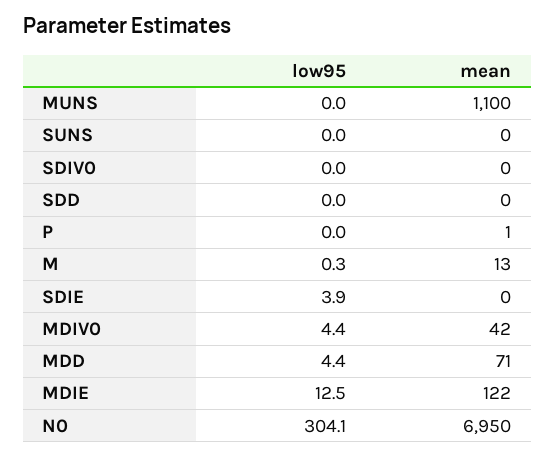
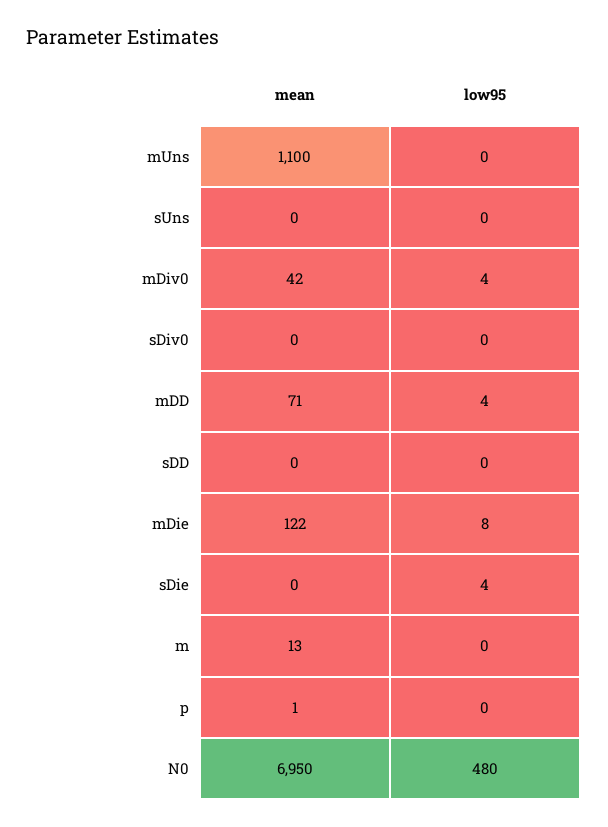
  {
    "low95": {
      "MUNS": 0,
      "SUNS": 0,
      "SDIV0": 0,
      "SDD": 0,
      "P": 0,
      "M": 0.3,
      "SDIE": 3.9,
      "MDIV0": 4.4,
      "MDD": 4.4,
-     "MDIE": 12.5,
+     "MDIE": 8,
-     "N0": 304.1
+     "N0": 480
    },
    "mean": {
      "MUNS": 1100,
      "SUNS": 0,
      "SDIV0": 0,
      "SDD": 0,
      "P": 1,
      "M": 13,
      "SDIE": 0,
      "MDIV0": 42,
      "MDD": 71,
      "MDIE": 122,
      "N0": 6950
    }
  }

